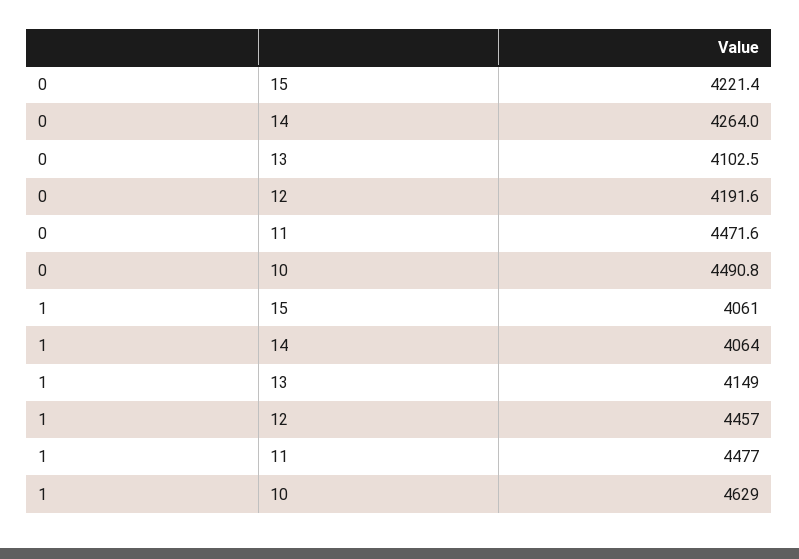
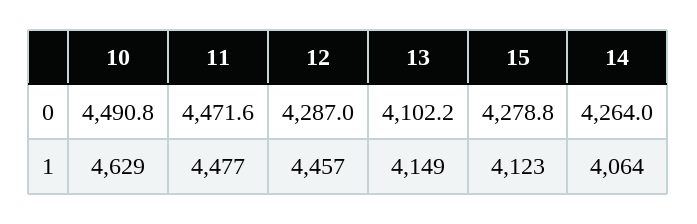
  {
    "0": {
-     "15": 4221.4,
+     "15": 4278.8,
      "14": 4264,
-     "13": 4102.5,
+     "13": 4102.2,
-     "12": 4191.6,
+     "12": 4287,
      "11": 4471.6,
      "10": 4490.8
    },
    "1": {
-     "15": 4061,
+     "15": 4123,
      "14": 4064,
      "13": 4149,
      "12": 4457,
      "11": 4477,
      "10": 4629
    }
  }

